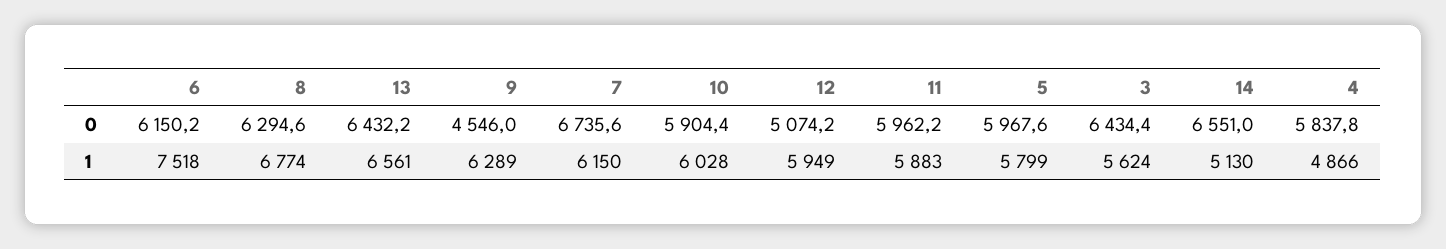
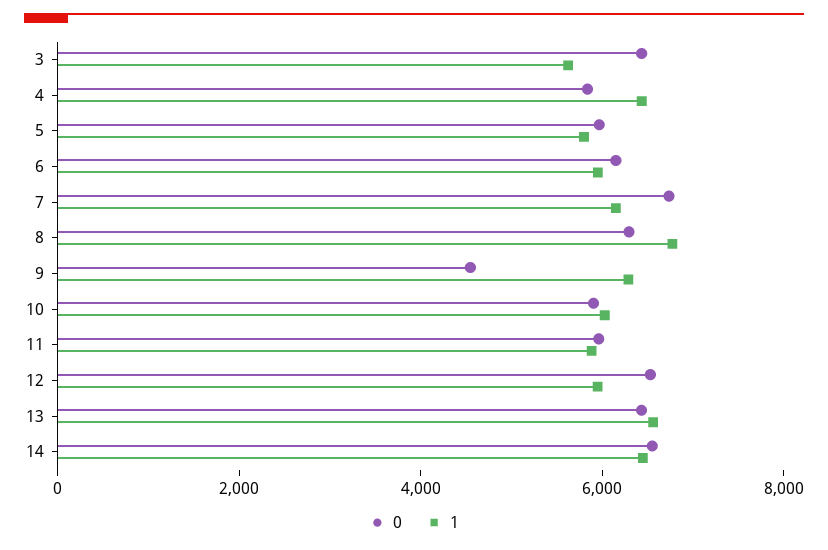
  {
    "0": {
      "6": 6150.2,
      "8": 6294.6,
      "13": 6432.2,
      "9": 4546,
      "7": 6735.6,
      "10": 5904.4,
-     "12": 5074.2,
+     "12": 6500,
      "11": 5962.2,
      "5": 5967.6,
      "3": 6434.4,
      "14": 6551,
      "4": 5837.8
    },
    "1": {
-     "6": 7518,
+     "6": 6000,
      "8": 6774,
      "13": 6561,
      "9": 6289,
      "7": 6150,
      "10": 6028,
      "12": 5949,
      "11": 5883,
      "5": 5799,
      "3": 5624,
-     "14": 5130,
+     "14": 6500,
-     "4": 4866
+     "4": 6500
    }
  }

